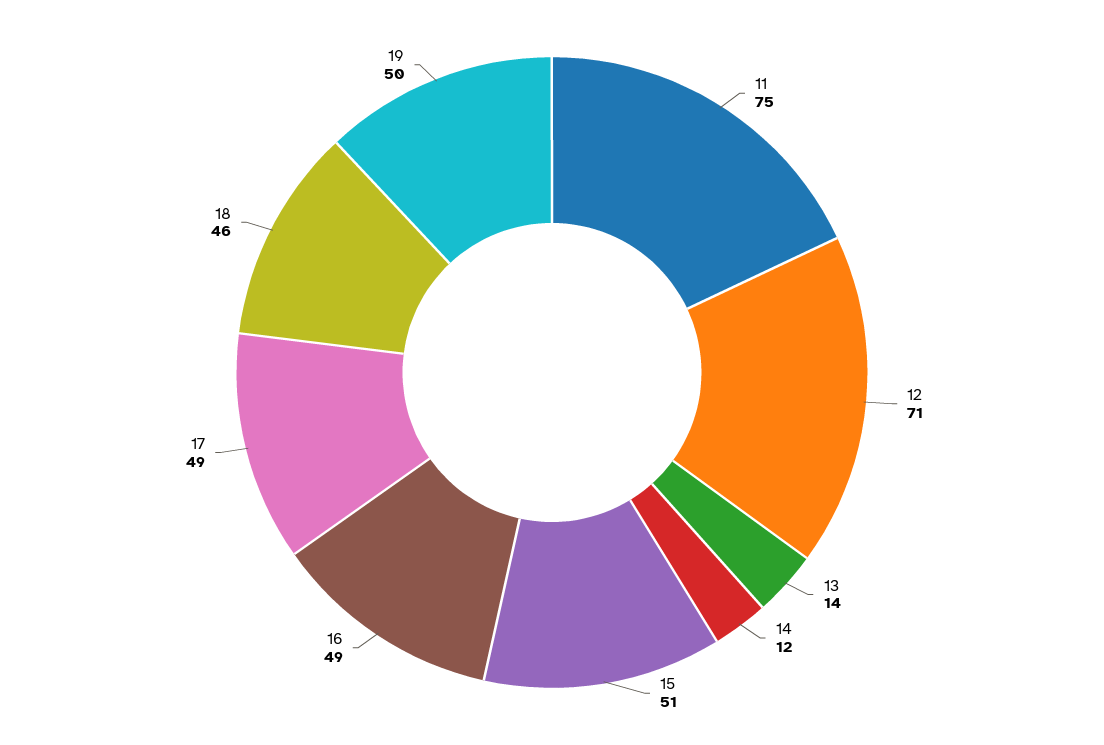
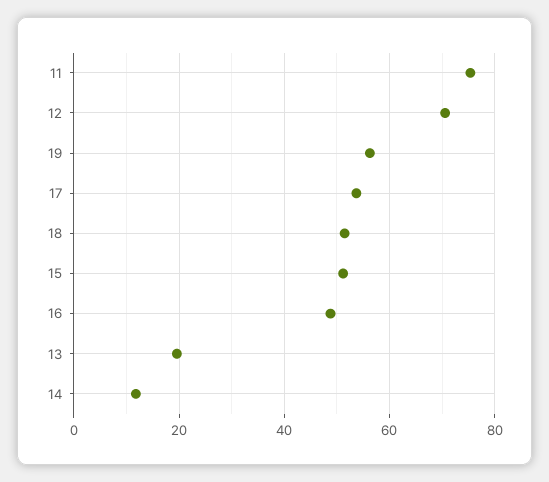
  {
    "11": 75,
    "12": 71,
-   "13": 14,
+   "13": 20,
    "14": 12,
    "15": 51,
    "16": 49,
-   "17": 49,
+   "17": 54,
-   "18": 46,
+   "18": 52,
-   "19": 50
+   "19": 56
  }

